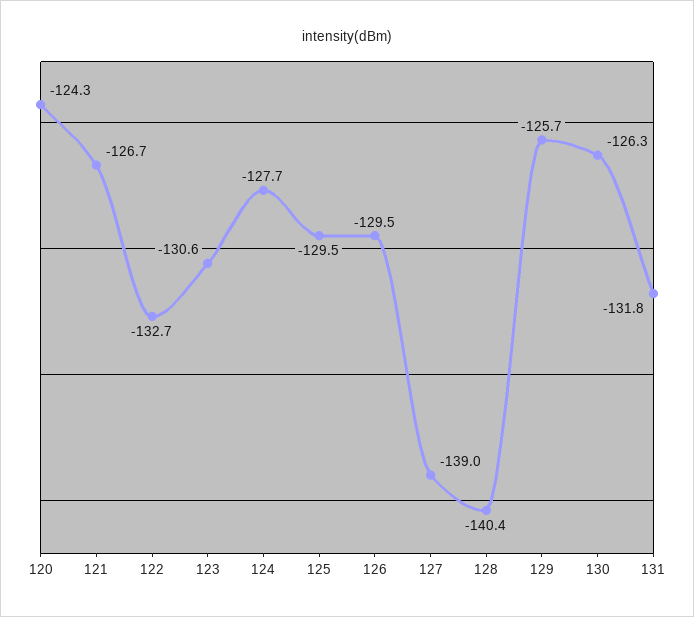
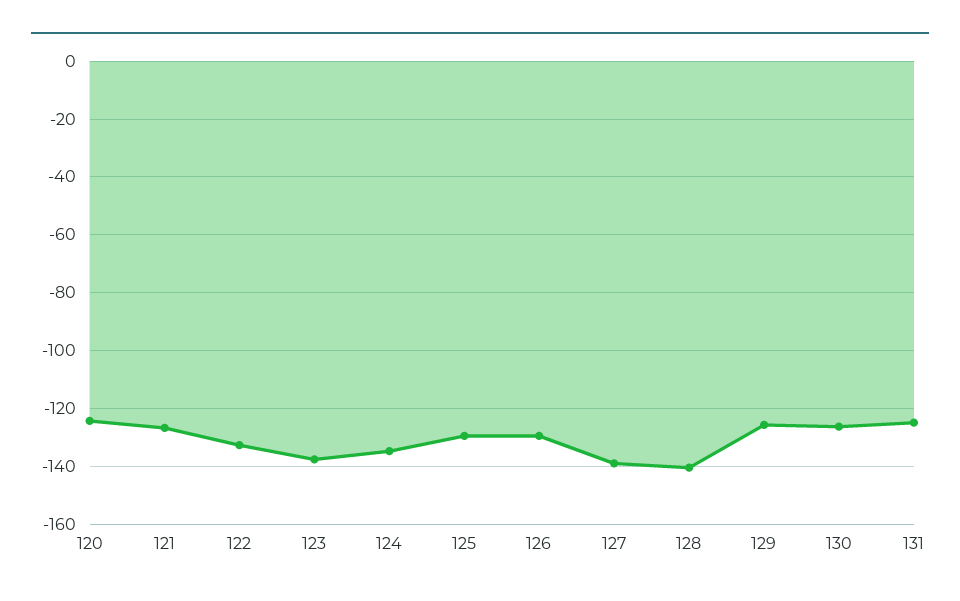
  {
    "120": -124.3,
    "121": -126.7,
    "122": -132.7,
-   "123": -130.6,
+   "123": -137.5,
-   "124": -127.7,
+   "124": -135,
    "125": -129.5,
    "126": -129.5,
    "127": -139,
    "128": -140.4,
    "129": -125.7,
    "130": -126.3,
-   "131": -131.8
+   "131": -125
  }

